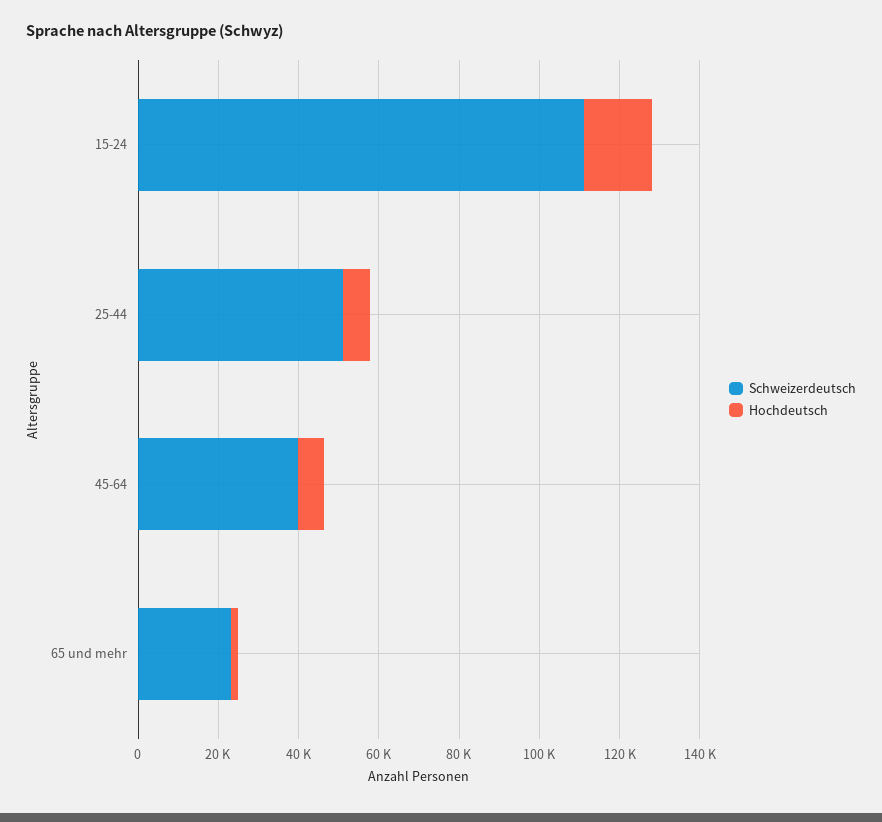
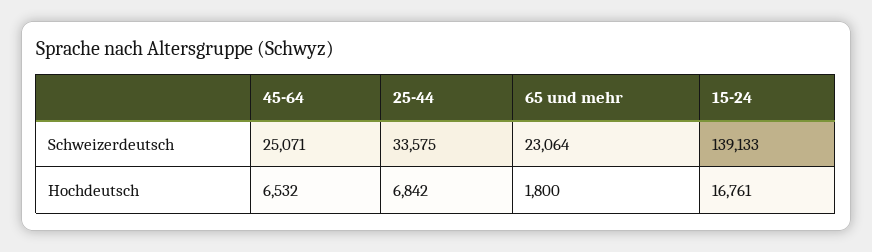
  {
    "Schweizerdeutsch": {
-     "15-24": 110000,
+     "15-24": 139133,
-     "25-44": 50000,
+     "25-44": 33575,
-     "45-64": 40000,
+     "45-64": 25071,
      "65 und mehr": 23064
    },
    "Hochdeutsch": {
      "15-24": 16761,
      "25-44": 6842,
      "45-64": 6532,
      "65 und mehr": 1800
    }
  }

